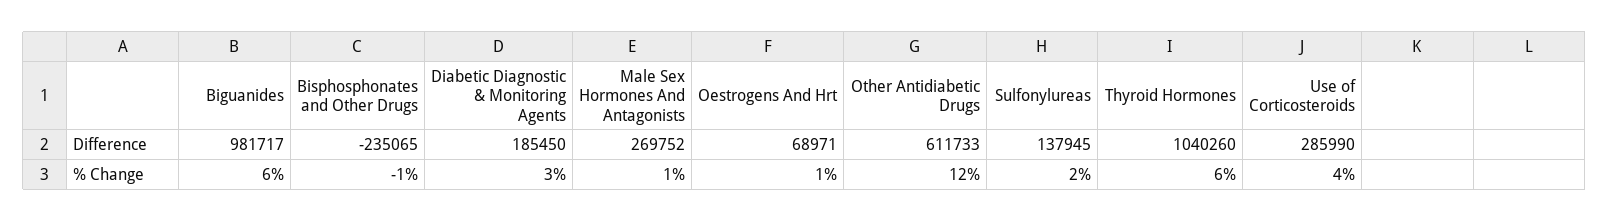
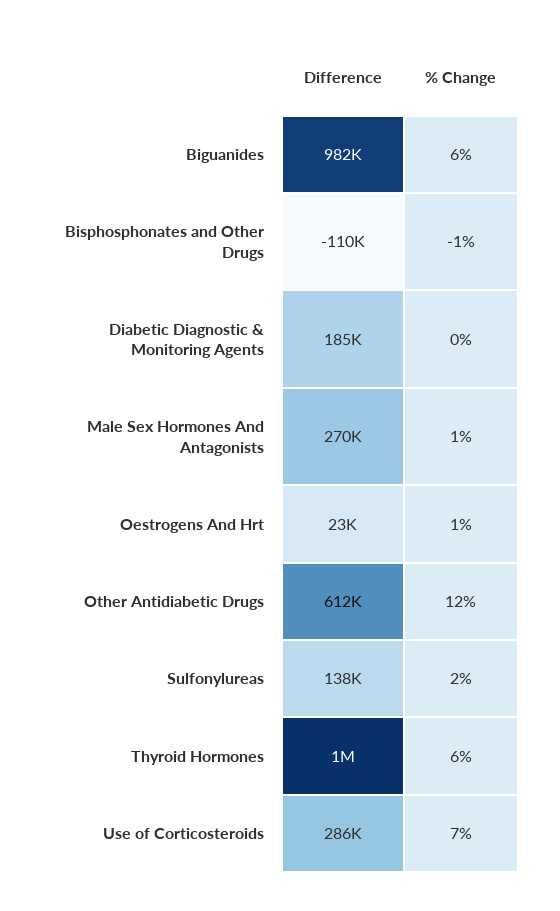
  {
    "Biguanides": {
      "Difference": 981717,
      "% Change": 6
    },
    "Bisphosphonates and Other Drugs": {
-     "Difference": -235065,
+     "Difference": -110000,
      "% Change": -1
    },
    "Diabetic Diagnostic & Monitoring Agents": {
      "Difference": 185450,
-     "% Change": 3
+     "% Change": 0
    },
    "Male Sex Hormones And Antagonists": {
      "Difference": 269752,
      "% Change": 1
    },
    "Oestrogens And Hrt": {
-     "Difference": 68971,
+     "Difference": 23000,
      "% Change": 1
    },
    "Other Antidiabetic Drugs": {
      "Difference": 611733,
      "% Change": 12
    },
    "Sulfonylureas": {
      "Difference": 137945,
      "% Change": 2
    },
    "Thyroid Hormones": {
      "Difference": 1040260,
      "% Change": 6
    },
    "Use of Corticosteroids": {
      "Difference": 285990,
-     "% Change": 4
+     "% Change": 7
    }
  }

